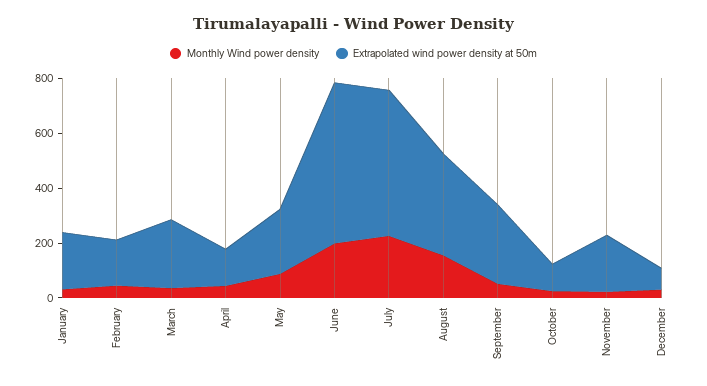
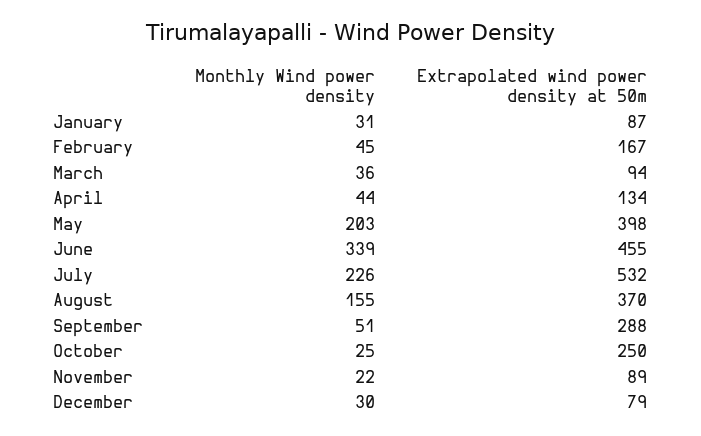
  {
    "Monthly Wind power density": {
      "January": 31,
      "February": 45,
      "March": 36,
      "April": 44,
-     "May": 100,
+     "May": 203,
-     "June": 200,
+     "June": 339,
      "July": 226,
      "August": 155,
      "September": 51,
      "October": 25,
      "November": 22,
      "December": 30
    },
    "Extrapolated wind power density at 50m": {
-     "January": 200,
+     "January": 87,
      "February": 167,
-     "March": 250,
+     "March": 94,
      "April": 134,
-     "May": 250,
+     "May": 398,
-     "June": 600,
+     "June": 455,
      "July": 532,
      "August": 370,
      "September": 288,
-     "October": 100,
+     "October": 250,
-     "November": 200,
+     "November": 89,
      "December": 79
    }
  }

